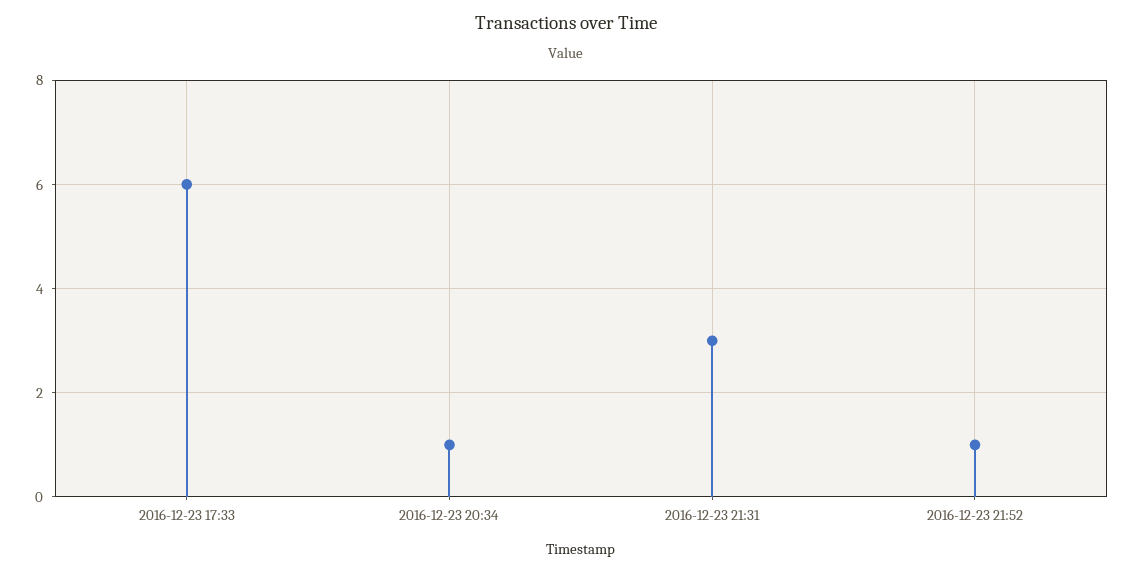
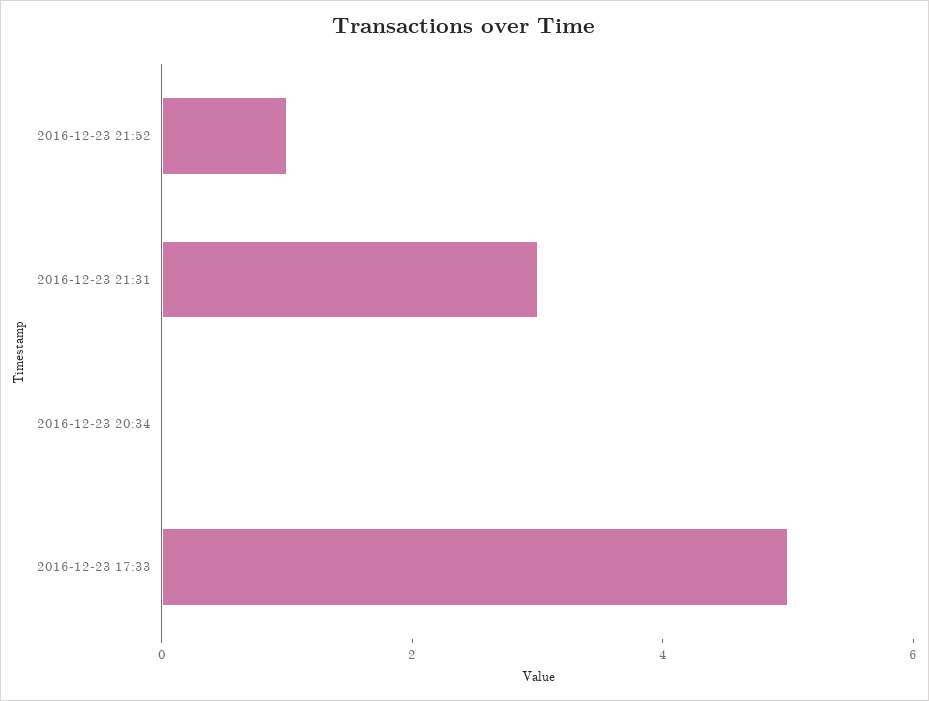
  {
-   "2016-12-23 17:33": 6,
+   "2016-12-23 17:33": 5,
-   "2016-12-23 20:34": 1,
+   "2016-12-23 20:34": 0,
    "2016-12-23 21:31": 3,
    "2016-12-23 21:52": 1
  }

